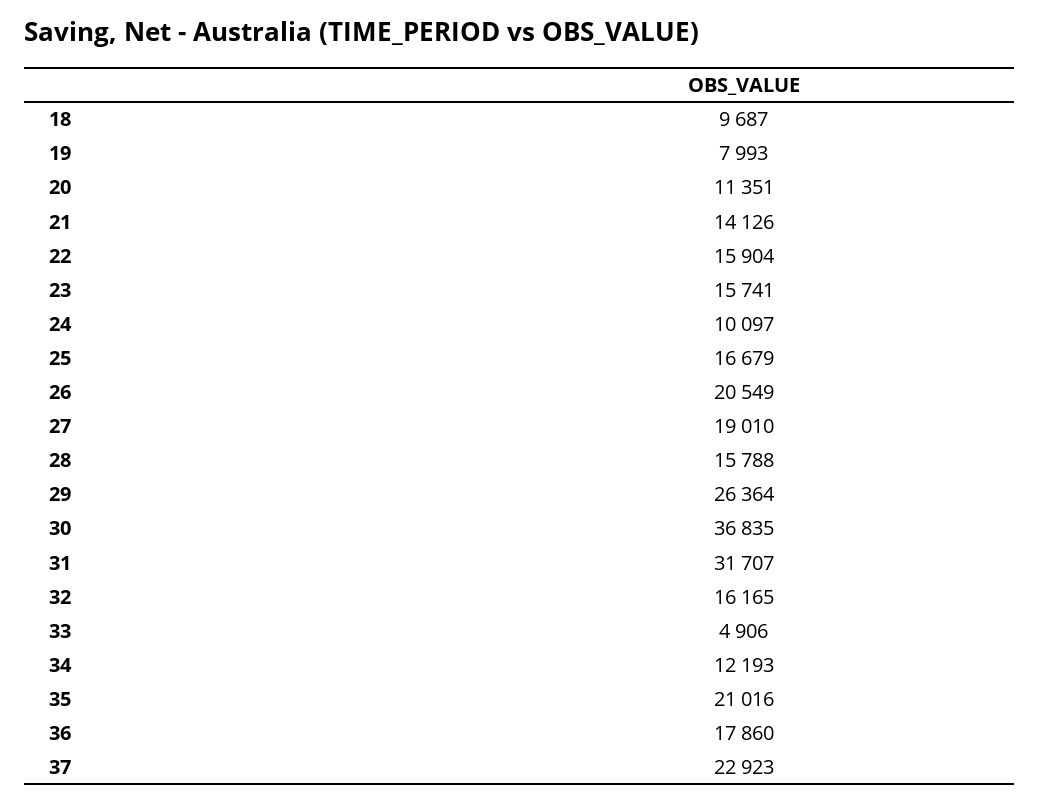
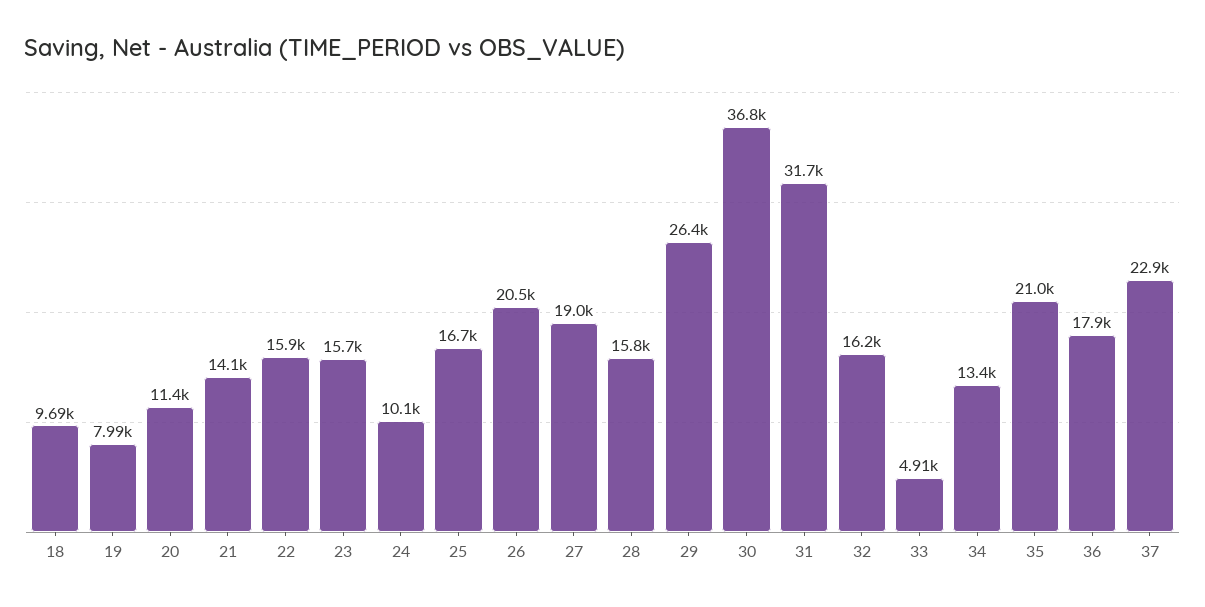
  {
    "18": 9687,
    "19": 7993,
    "20": 11351,
    "21": 14126,
    "22": 15904,
    "23": 15741,
    "24": 10097,
    "25": 16679,
    "26": 20549,
    "27": 19010,
    "28": 15788,
    "29": 26364,
    "30": 36835,
    "31": 31707,
    "32": 16165,
    "33": 4906,
-   "34": 12193,
+   "34": 13400,
    "35": 21016,
    "36": 17860,
    "37": 22923
  }

